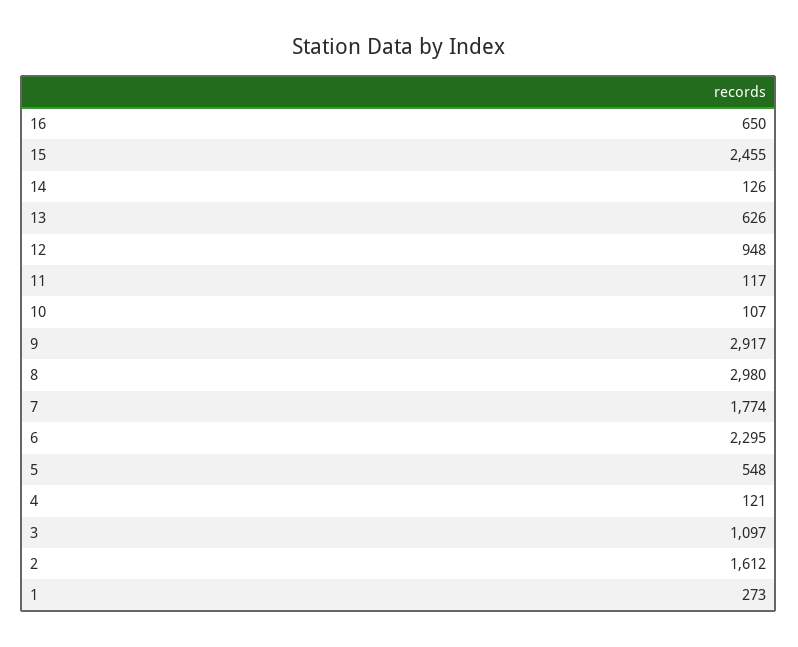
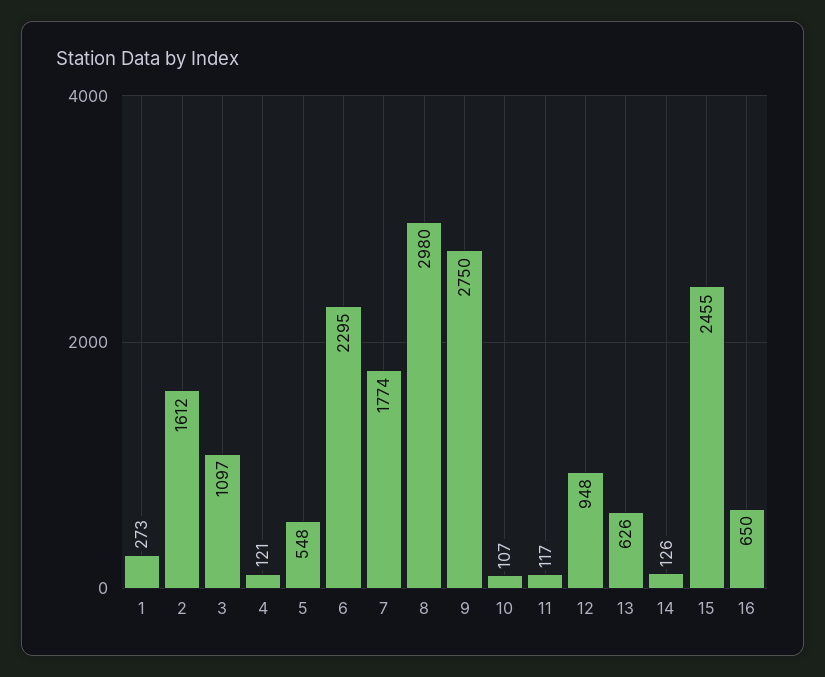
  {
    "16": 650,
    "15": 2455,
    "14": 126,
    "13": 626,
    "12": 948,
    "11": 117,
    "10": 107,
-   "9": 2917,
+   "9": 2750,
    "8": 2980,
    "7": 1774,
    "6": 2295,
    "5": 548,
    "4": 121,
    "3": 1097,
    "2": 1612,
    "1": 273
  }

